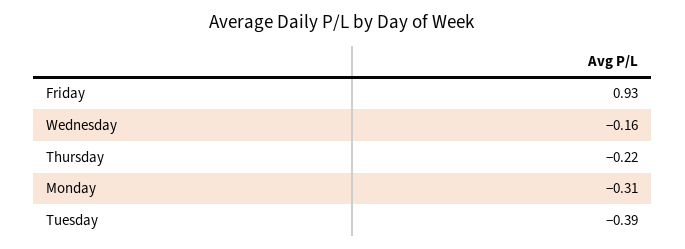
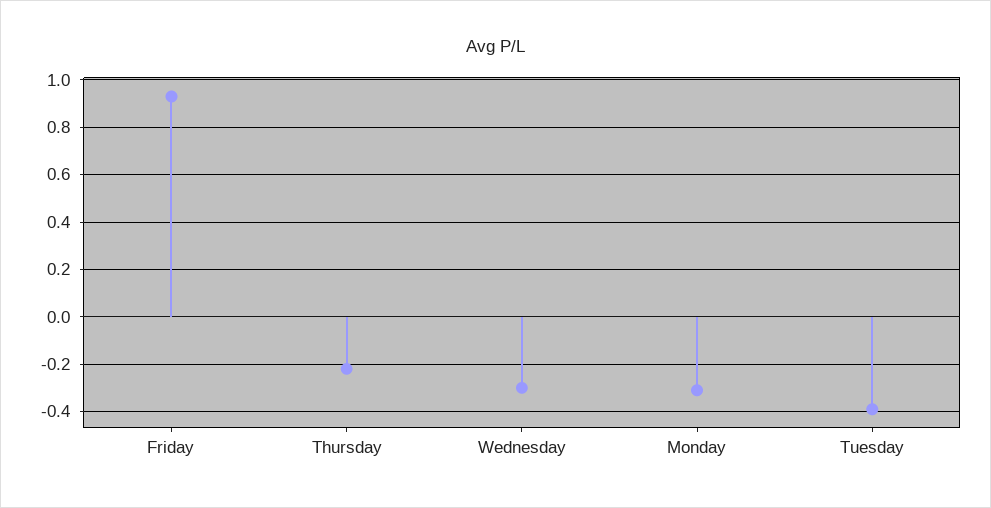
  {
    "Friday": 0.93,
-   "Wednesday": -0.16,
+   "Wednesday": -0.3,
    "Thursday": -0.22,
    "Monday": -0.31,
    "Tuesday": -0.39
  }

